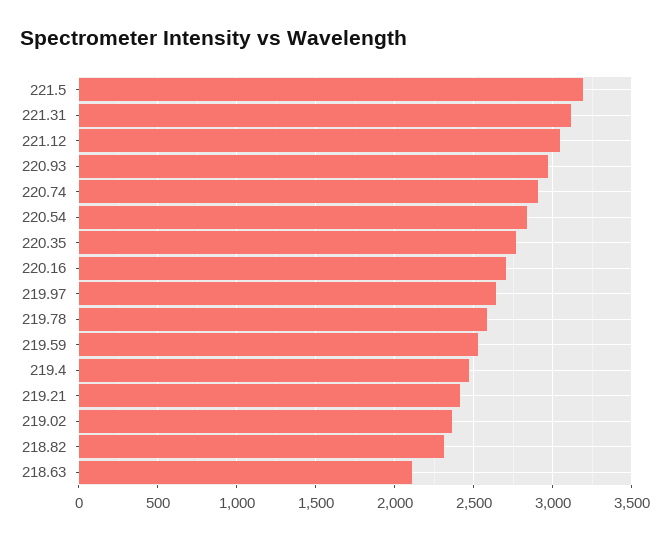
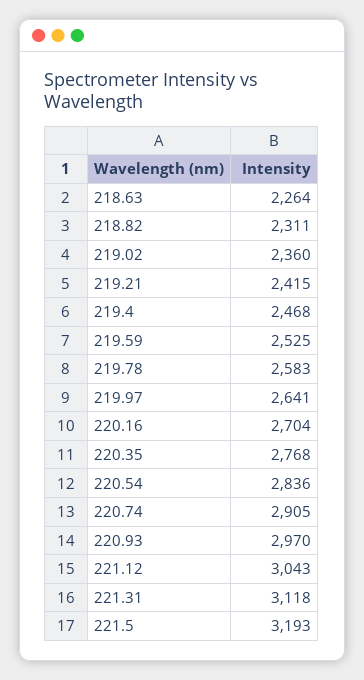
  {
    "221.5": 3193,
    "221.31": 3118,
    "221.12": 3043,
    "220.93": 2970,
    "220.74": 2905,
    "220.54": 2836,
    "220.35": 2768,
    "220.16": 2704,
    "219.97": 2641,
    "219.78": 2583,
    "219.59": 2525,
    "219.4": 2468,
    "219.21": 2415,
    "219.02": 2360,
    "218.82": 2311,
-   "218.63": 2100
+   "218.63": 2264
  }

